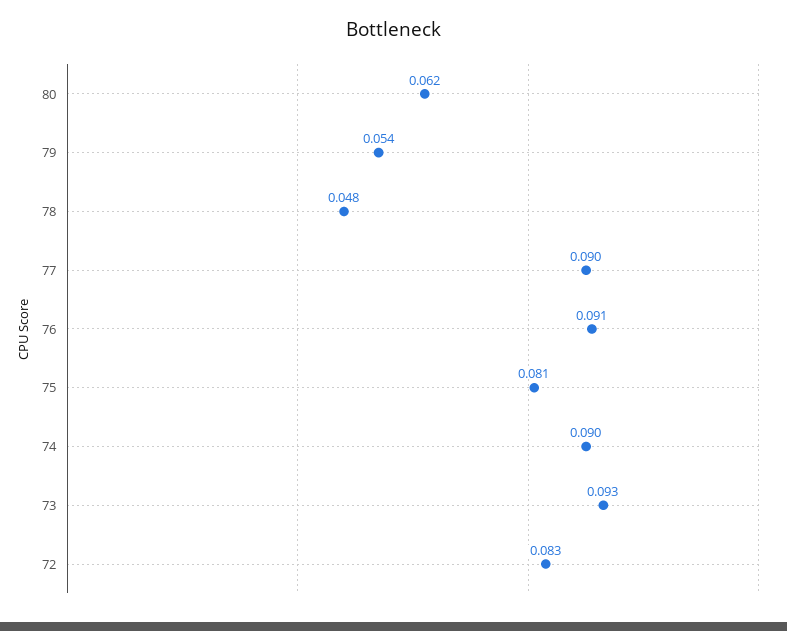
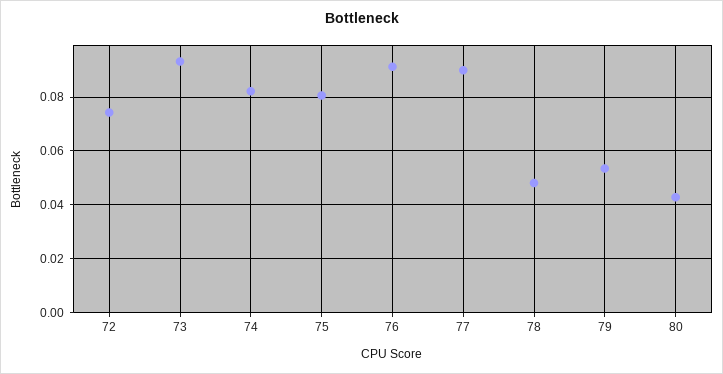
  {
-   "80": 0.062,
+   "80": 0.0425,
    "79": 0.054,
    "78": 0.048,
    "77": 0.09,
    "76": 0.091,
    "75": 0.081,
-   "74": 0.09,
+   "74": 0.0825,
    "73": 0.093,
-   "72": 0.083
+   "72": 0.075
  }

